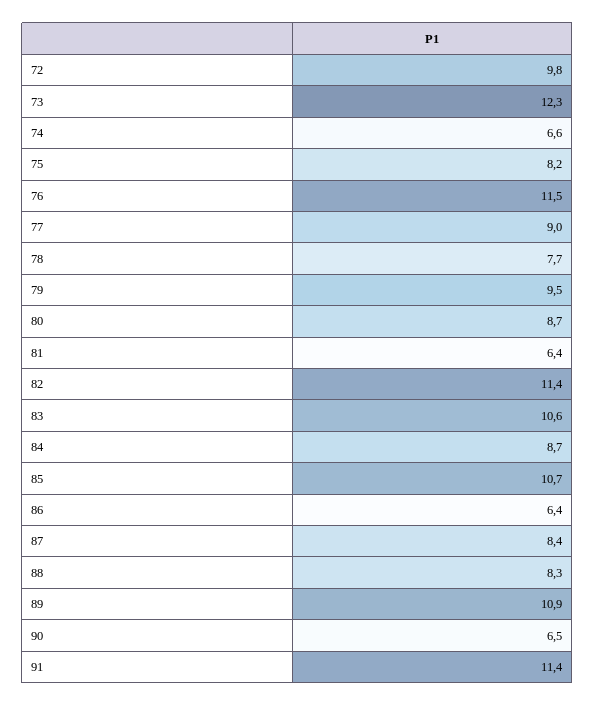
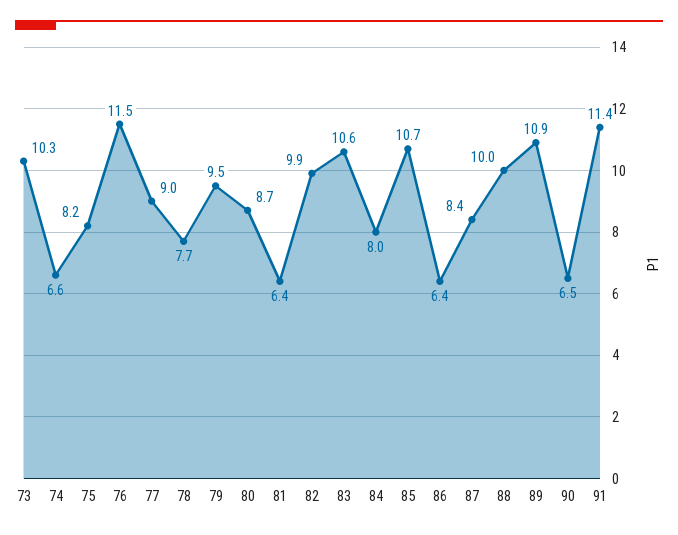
  {
-   "72": 9.8,
-   "73": 12.3,
+   "73": 10.3,
    "74": 6.6,
    "75": 8.2,
    "76": 11.5,
    "77": 9,
    "78": 7.7,
    "79": 9.5,
    "80": 8.7,
    "81": 6.4,
-   "82": 11.4,
+   "82": 9.9,
    "83": 10.6,
-   "84": 8.7,
+   "84": 8,
    "85": 10.7,
    "86": 6.4,
    "87": 8.4,
-   "88": 8.3,
+   "88": 10,
    "89": 10.9,
    "90": 6.5,
    "91": 11.4
  }

